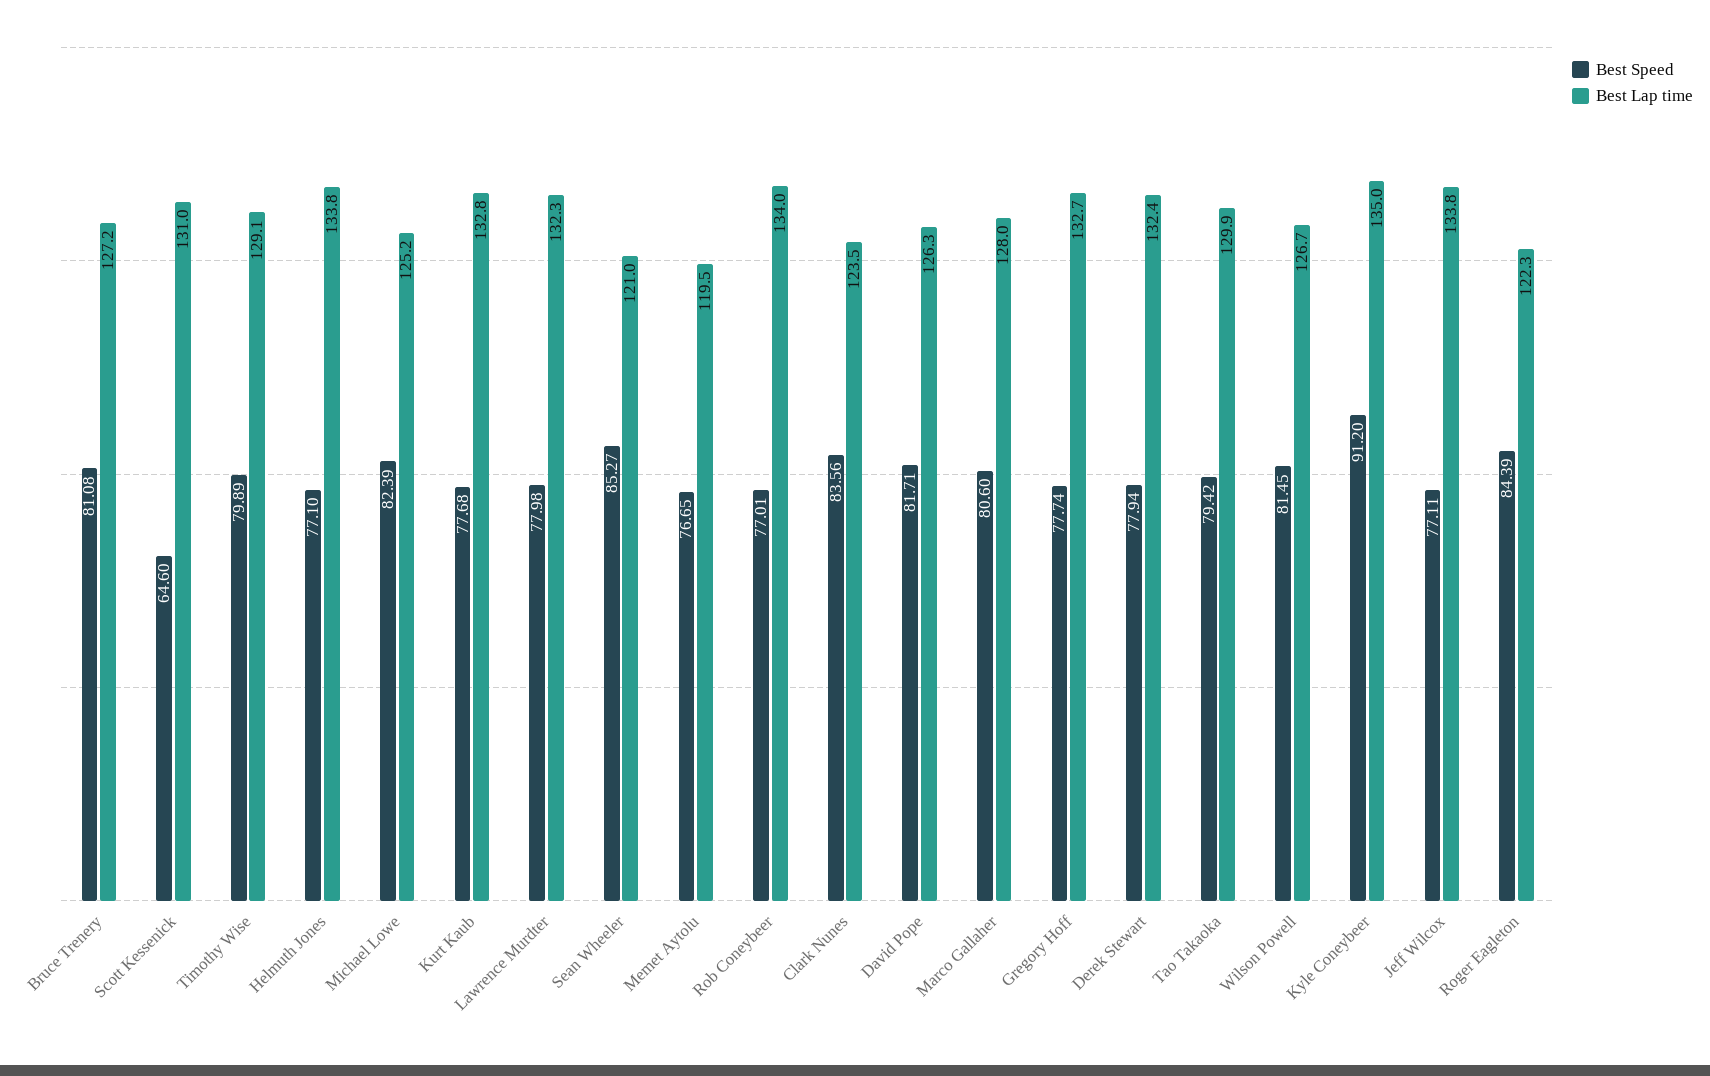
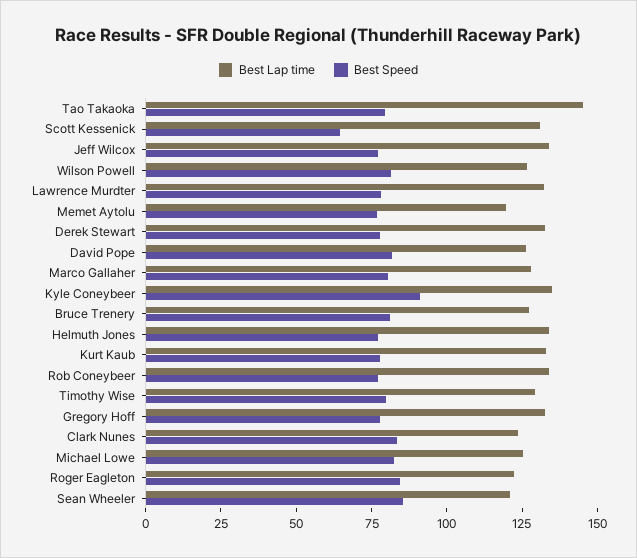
  {
    "Best Speed": {
      "Bruce Trenery": 81.08,
      "Scott Kessenick": 64.6,
      "Timothy Wise": 79.89,
      "Helmuth Jones": 77.1,
      "Michael Lowe": 82.39,
      "Kurt Kaub": 77.68,
      "Lawrence Murdter": 77.98,
      "Sean Wheeler": 85.27,
      "Memet Aytolu": 76.65,
      "Rob Coneybeer": 77.01,
      "Clark Nunes": 83.56,
      "David Pope": 81.71,
      "Marco Gallaher": 80.6,
      "Gregory Hoff": 77.74,
      "Derek Stewart": 77.94,
      "Tao Takaoka": 79.42,
      "Wilson Powell": 81.45,
      "Kyle Coneybeer": 91.2,
      "Jeff Wilcox": 77.11,
      "Roger Eagleton": 84.39
    },
    "Best Lap time": {
      "Bruce Trenery": 127.2,
      "Scott Kessenick": 131,
      "Timothy Wise": 129.1,
      "Helmuth Jones": 133.8,
      "Michael Lowe": 125.2,
      "Kurt Kaub": 132.8,
      "Lawrence Murdter": 132.3,
      "Sean Wheeler": 121,
      "Memet Aytolu": 119.5,
      "Rob Coneybeer": 134,
      "Clark Nunes": 123.5,
      "David Pope": 126.3,
      "Marco Gallaher": 128,
      "Gregory Hoff": 132.7,
      "Derek Stewart": 132.4,
-     "Tao Takaoka": 129.9,
+     "Tao Takaoka": 145,
      "Wilson Powell": 126.7,
      "Kyle Coneybeer": 135,
      "Jeff Wilcox": 133.8,
      "Roger Eagleton": 122.3
    }
  }

